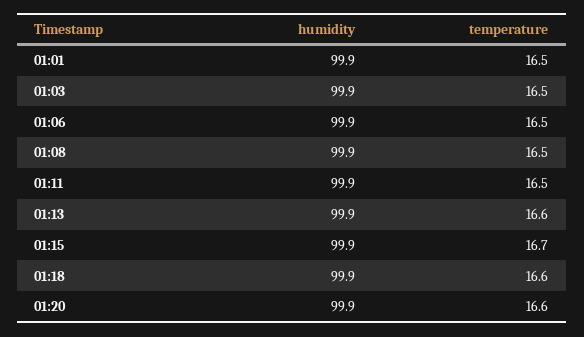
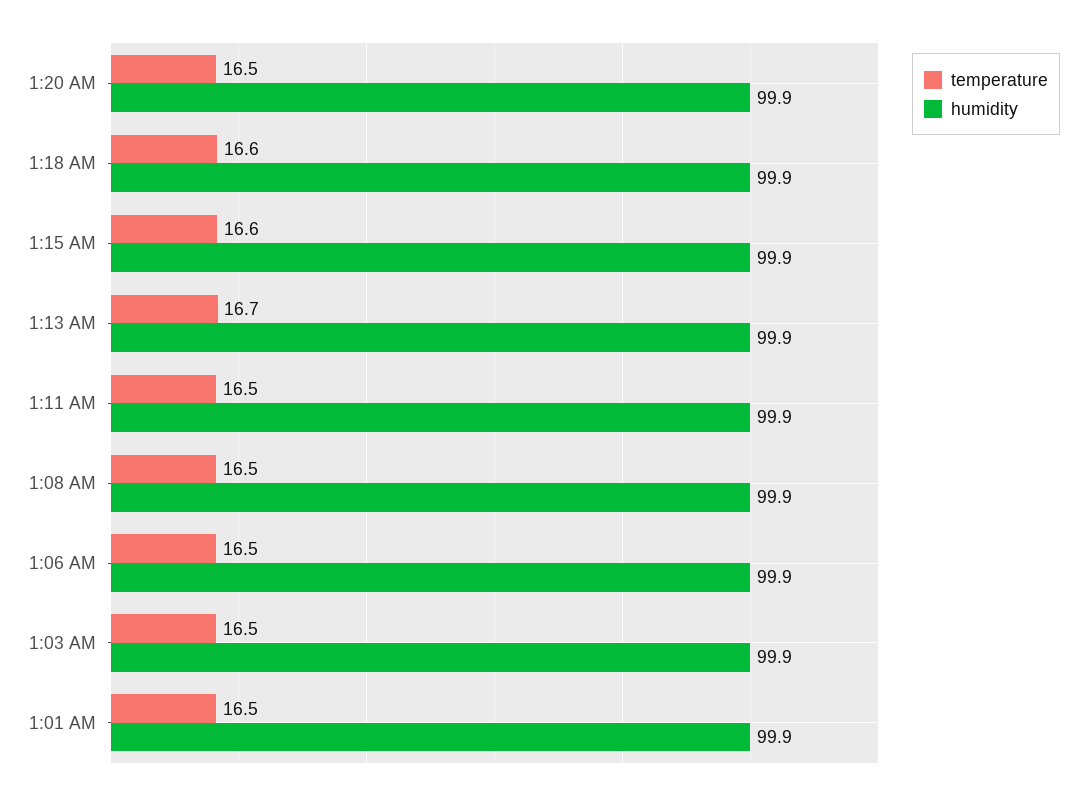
  {
    "humidity": {
      "01:01": 99.9,
      "01:03": 99.9,
      "01:06": 99.9,
      "01:08": 99.9,
      "01:11": 99.9,
      "01:13": 99.9,
      "01:15": 99.9,
      "01:18": 99.9,
      "01:20": 99.9
    },
    "temperature": {
      "01:01": 16.5,
      "01:03": 16.5,
      "01:06": 16.5,
      "01:08": 16.5,
      "01:11": 16.5,
-     "01:13": 16.6,
+     "01:13": 16.7,
-     "01:15": 16.7,
+     "01:15": 16.6,
      "01:18": 16.6,
-     "01:20": 16.6
+     "01:20": 16.5
    }
  }

